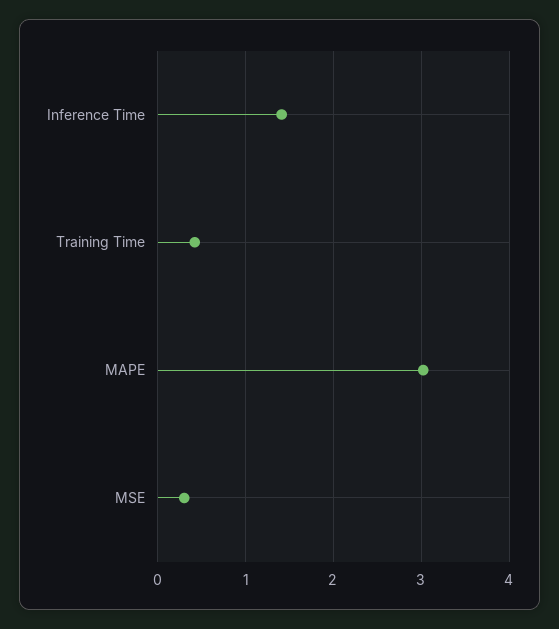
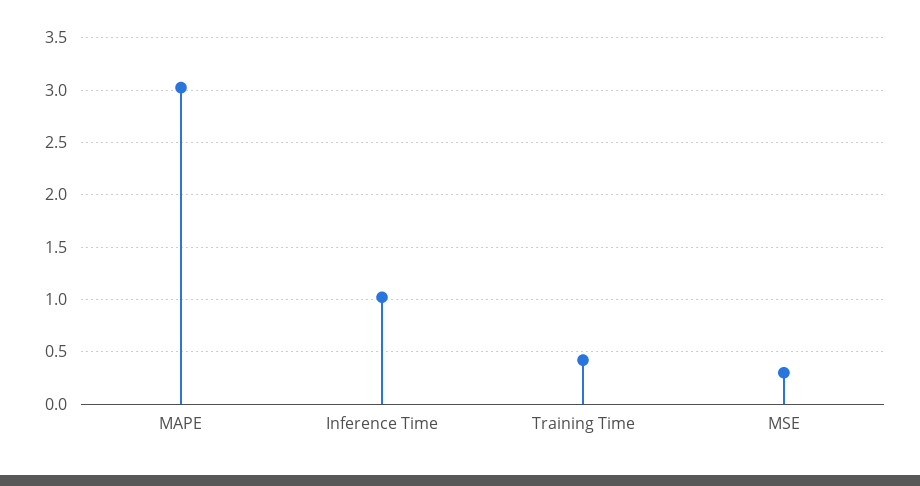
  {
-   "Inference Time": 1.4,
+   "Inference Time": 1,
    "Training Time": 0.4,
    "MAPE": 3,
    "MSE": 0.3
  }

